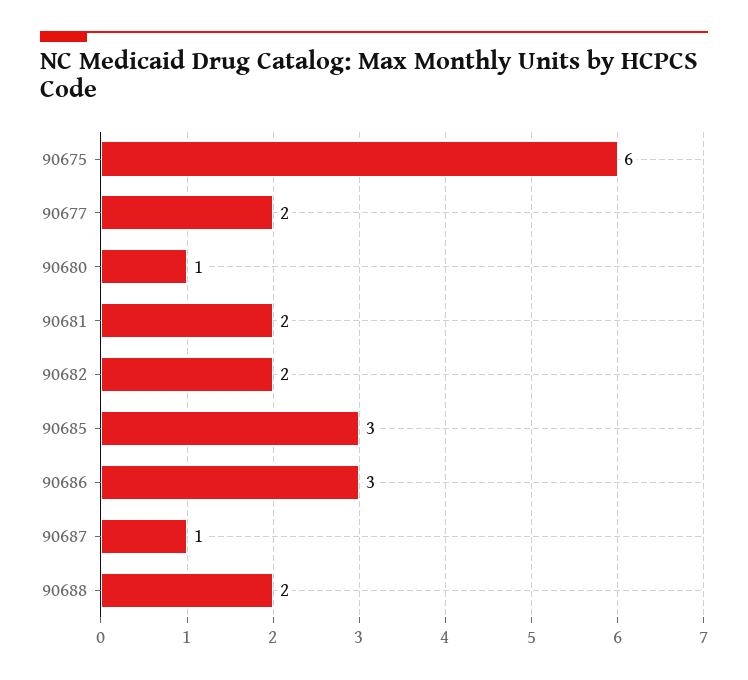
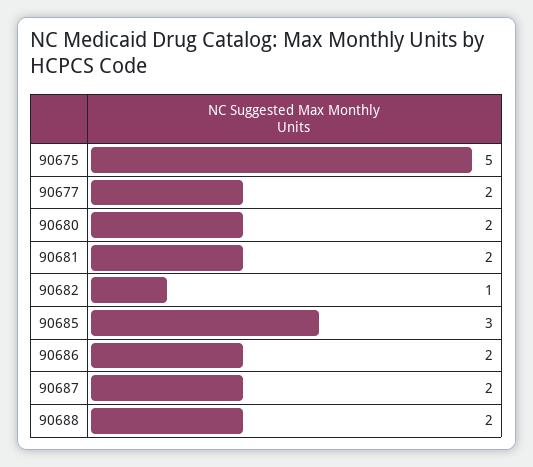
  {
-   "90675": 6,
+   "90675": 5,
    "90677": 2,
-   "90680": 1,
+   "90680": 2,
    "90681": 2,
-   "90682": 2,
+   "90682": 1,
    "90685": 3,
-   "90686": 3,
+   "90686": 2,
-   "90687": 1,
+   "90687": 2,
    "90688": 2
  }

